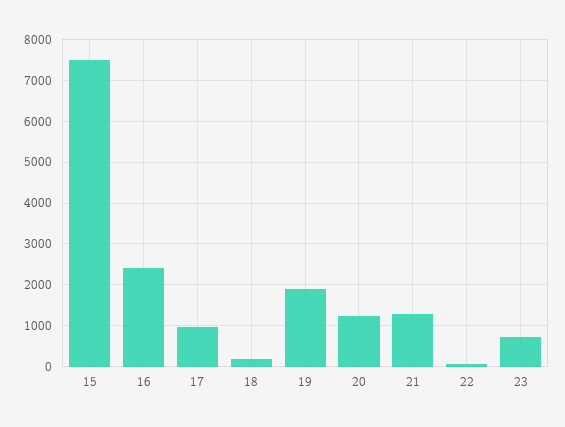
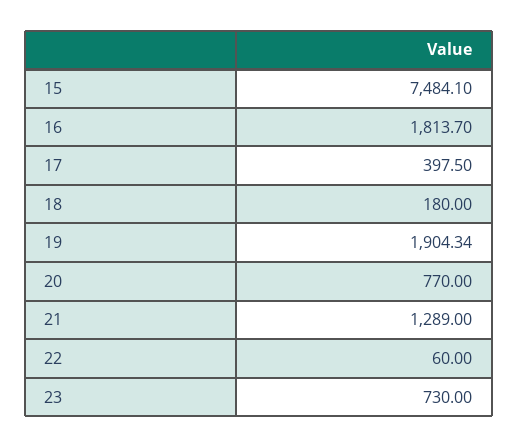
  {
    "15": 7484.1,
-   "16": 2400,
+   "16": 1813.7,
-   "17": 1000,
+   "17": 397.5,
    "18": 180,
    "19": 1904.34,
-   "20": 1200,
+   "20": 770,
    "21": 1289,
    "22": 60,
    "23": 730
  }

